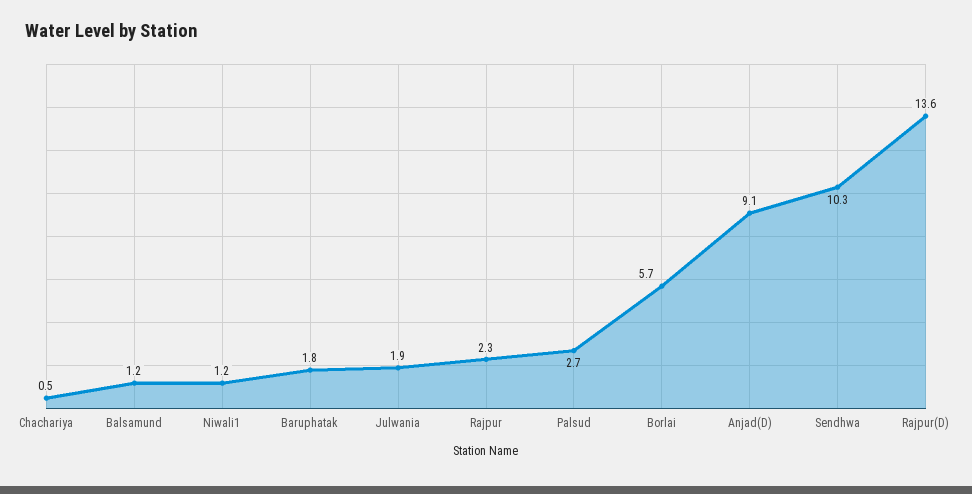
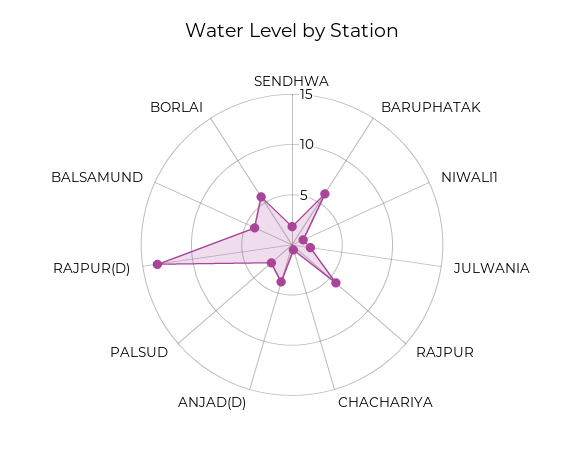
  {
    "Chachariya": 0.5,
-   "Balsamund": 1.2,
+   "Balsamund": 4,
    "Niwali1": 1.2,
-   "Baruphatak": 1.8,
+   "Baruphatak": 6,
    "Julwania": 1.9,
-   "Rajpur": 2.3,
+   "Rajpur": 6,
    "Palsud": 2.7,
    "Borlai": 5.7,
-   "Anjad(D)": 9.1,
+   "Anjad(D)": 4,
-   "Sendhwa": 10.3,
+   "Sendhwa": 2,
    "Rajpur(D)": 13.6
  }

